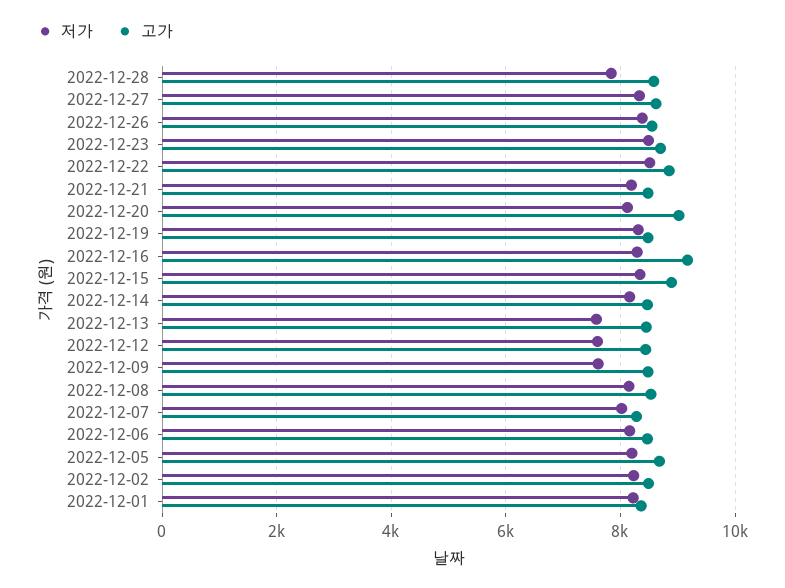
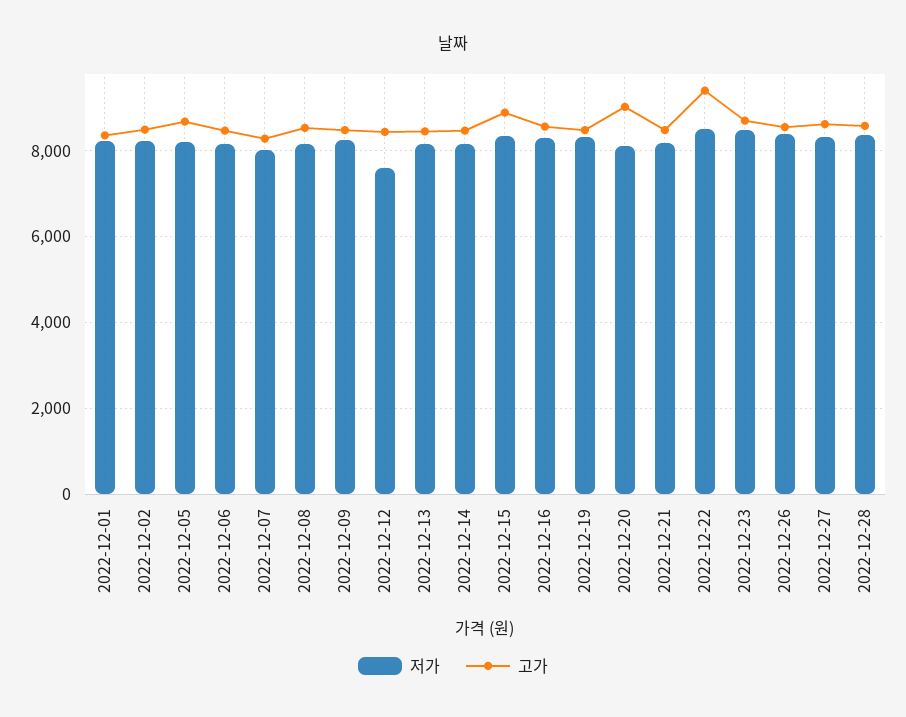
  {
    "저가": {
-     "2022-12-28": 7800,
+     "2022-12-28": 8400,
      "2022-12-27": 8400,
      "2022-12-26": 8400,
      "2022-12-23": 8400,
      "2022-12-22": 8600,
      "2022-12-21": 8200,
      "2022-12-20": 8200,
      "2022-12-19": 8400,
      "2022-12-16": 8200,
      "2022-12-15": 8400,
      "2022-12-14": 8200,
-     "2022-12-13": 7600,
+     "2022-12-13": 8200,
      "2022-12-12": 7600,
-     "2022-12-09": 7600,
+     "2022-12-09": 8200,
      "2022-12-08": 8200,
      "2022-12-07": 8000,
      "2022-12-06": 8200,
      "2022-12-05": 8200,
      "2022-12-02": 8200,
      "2022-12-01": 8200
    },
    "고가": {
      "2022-12-28": 8600,
      "2022-12-27": 8600,
      "2022-12-26": 8600,
      "2022-12-23": 8800,
-     "2022-12-22": 8800,
+     "2022-12-22": 9400,
      "2022-12-21": 8400,
      "2022-12-20": 9000,
      "2022-12-19": 8400,
-     "2022-12-16": 9200,
+     "2022-12-16": 8600,
      "2022-12-15": 8800,
      "2022-12-14": 8400,
      "2022-12-13": 8400,
      "2022-12-12": 8400,
      "2022-12-09": 8400,
      "2022-12-08": 8600,
      "2022-12-07": 8200,
      "2022-12-06": 8400,
      "2022-12-05": 8600,
      "2022-12-02": 8400,
      "2022-12-01": 8400
    }
  }

